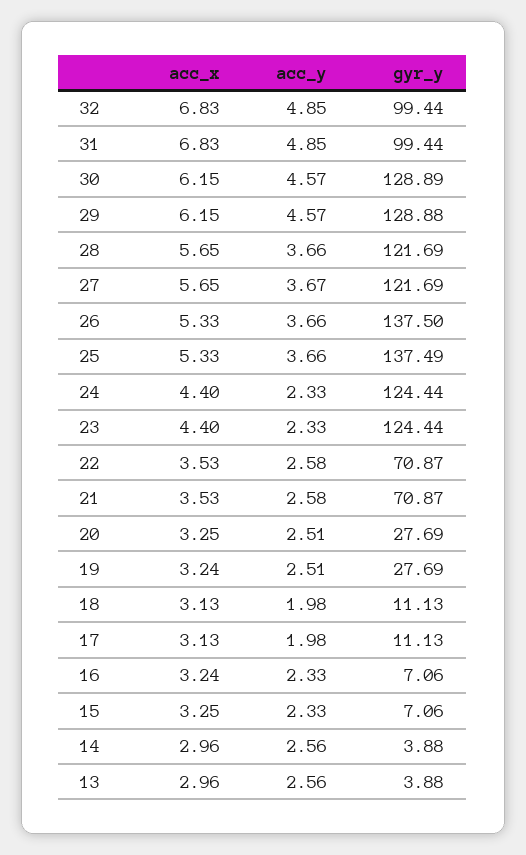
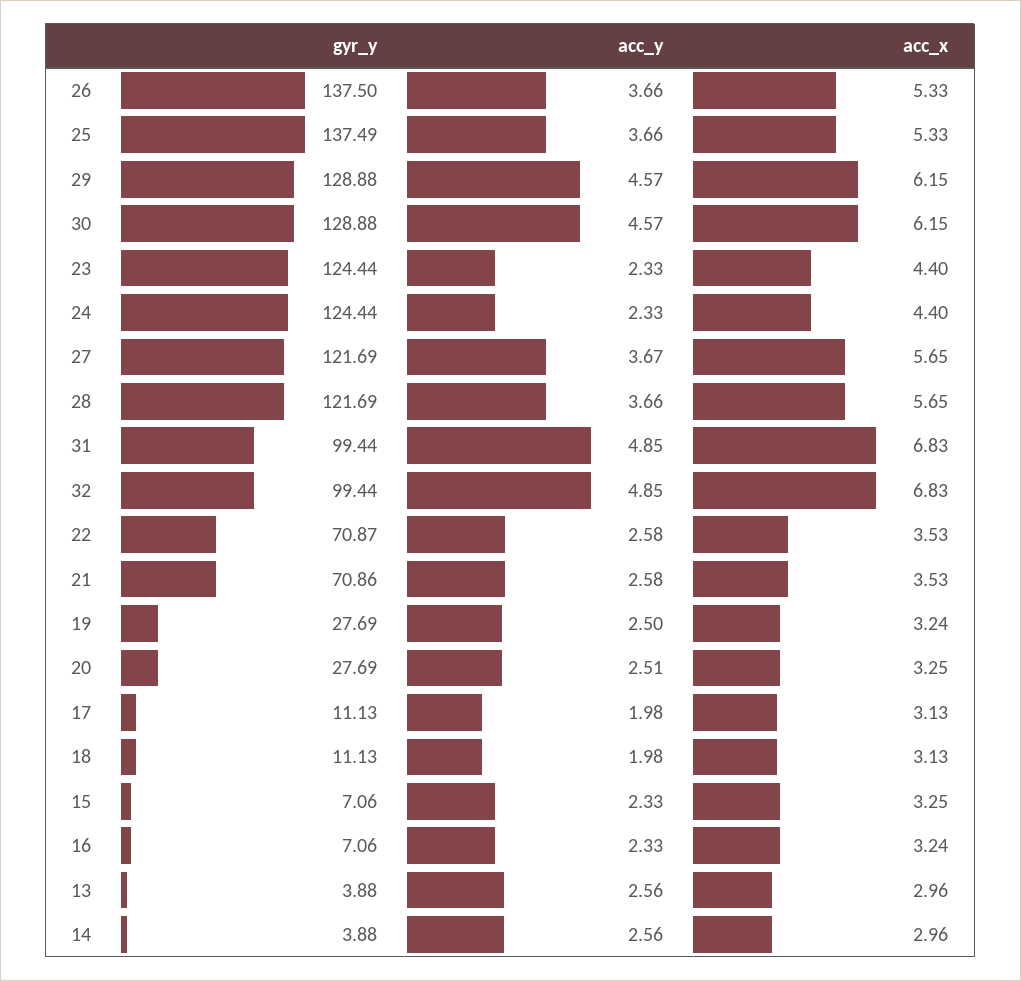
  {
    "acc_x": {
      "32": 6.83,
      "31": 6.83,
      "30": 6.15,
      "29": 6.15,
      "28": 5.65,
      "27": 5.65,
      "26": 5.33,
      "25": 5.33,
      "24": 4.4,
      "23": 4.4,
      "22": 3.53,
      "21": 3.53,
      "20": 3.25,
      "19": 3.24,
      "18": 3.13,
      "17": 3.13,
      "16": 3.24,
      "15": 3.25,
      "14": 2.96,
      "13": 2.96
    },
    "acc_y": {
      "32": 4.85,
      "31": 4.85,
      "30": 4.57,
      "29": 4.57,
      "28": 3.66,
      "27": 3.67,
      "26": 3.66,
      "25": 3.66,
      "24": 2.33,
      "23": 2.33,
      "22": 2.58,
      "21": 2.58,
      "20": 2.51,
-     "19": 2.51,
+     "19": 2.5,
      "18": 1.98,
      "17": 1.98,
      "16": 2.33,
      "15": 2.33,
      "14": 2.56,
      "13": 2.56
    },
    "gyr_y": {
      "32": 99.44,
      "31": 99.44,
-     "30": 128.89,
+     "30": 128.88,
      "29": 128.88,
      "28": 121.69,
      "27": 121.69,
      "26": 137.5,
      "25": 137.49,
      "24": 124.44,
      "23": 124.44,
      "22": 70.87,
-     "21": 70.87,
+     "21": 70.86,
      "20": 27.69,
      "19": 27.69,
      "18": 11.13,
      "17": 11.13,
      "16": 7.06,
      "15": 7.06,
      "14": 3.88,
      "13": 3.88
    }
  }

